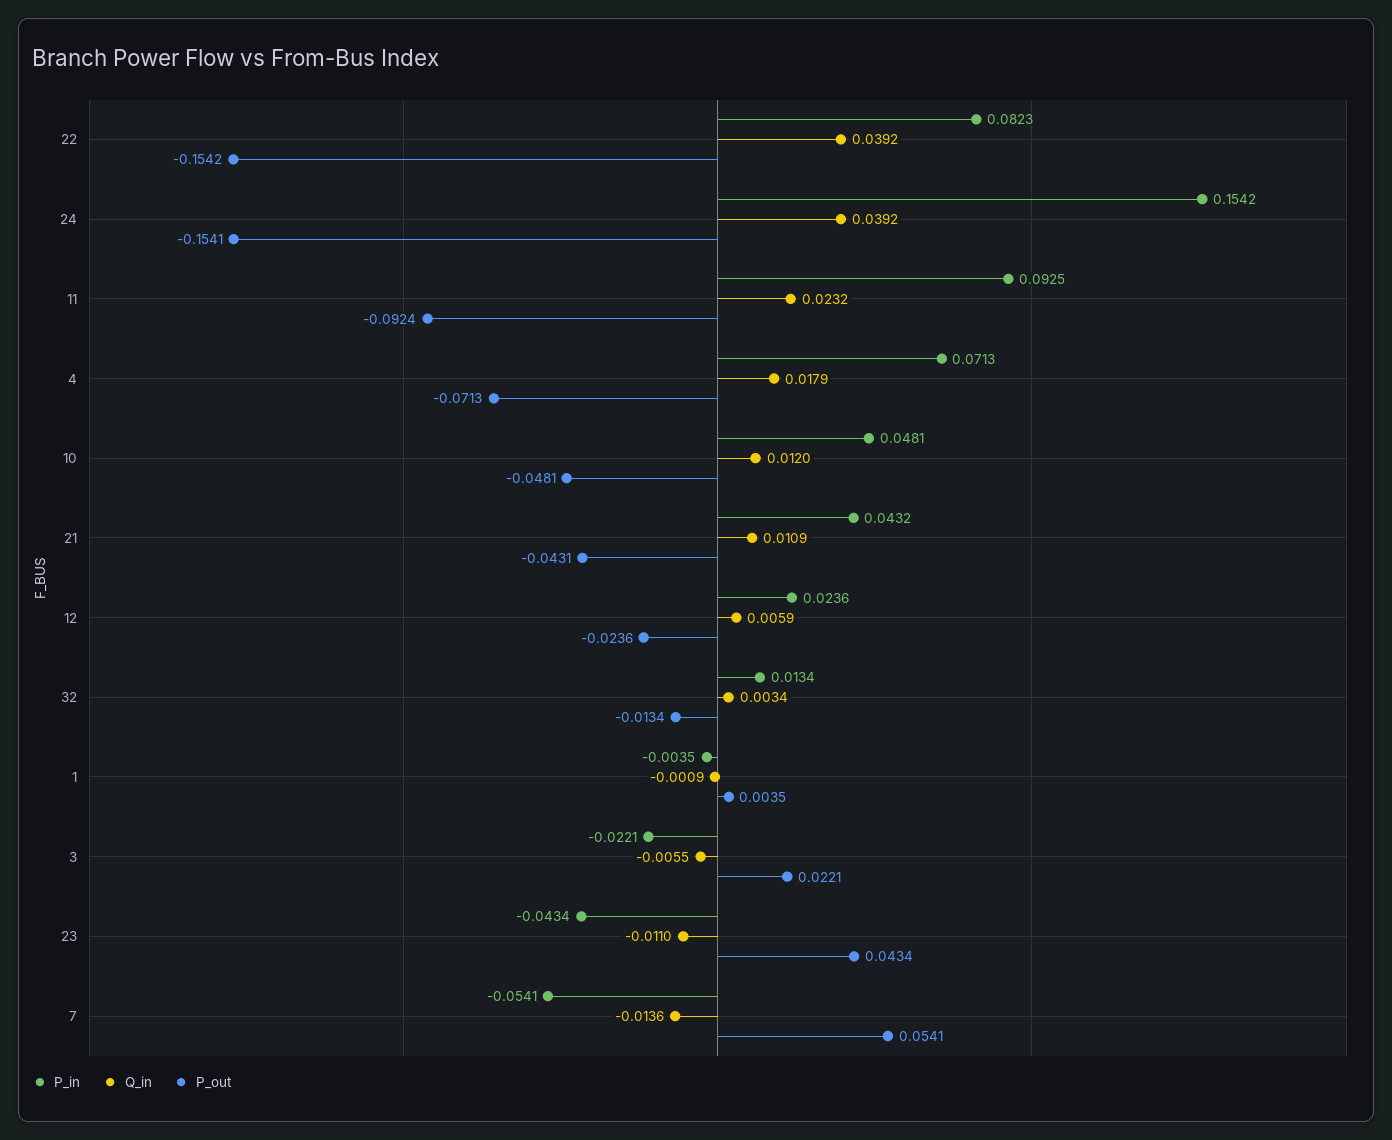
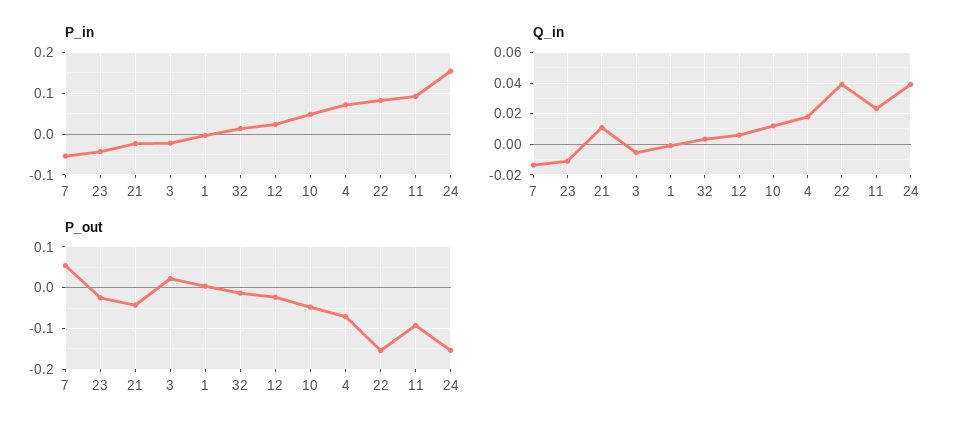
  {
    "P_in": {
      "22": 0.0823,
      "24": 0.1542,
      "11": 0.0925,
      "4": 0.0713,
      "10": 0.0481,
-     "21": 0.0432,
+     "21": -0.02,
      "12": 0.0236,
      "32": 0.0134,
      "1": -0.0035,
      "3": -0.0221,
      "23": -0.0434,
      "7": -0.0541
    },
    "Q_in": {
      "22": 0.0392,
      "24": 0.0392,
      "11": 0.0232,
      "4": 0.0179,
      "10": 0.012,
      "21": 0.0109,
      "12": 0.0059,
      "32": 0.0034,
      "1": -0.0009,
      "3": -0.0055,
      "23": -0.011,
      "7": -0.0136
    },
    "P_out": {
      "22": -0.1542,
      "24": -0.1541,
      "11": -0.0924,
      "4": -0.0713,
      "10": -0.0481,
      "21": -0.0431,
      "12": -0.0236,
      "32": -0.0134,
      "1": 0.0035,
      "3": 0.0221,
-     "23": 0.0434,
+     "23": -0.02,
      "7": 0.0541
    }
  }

